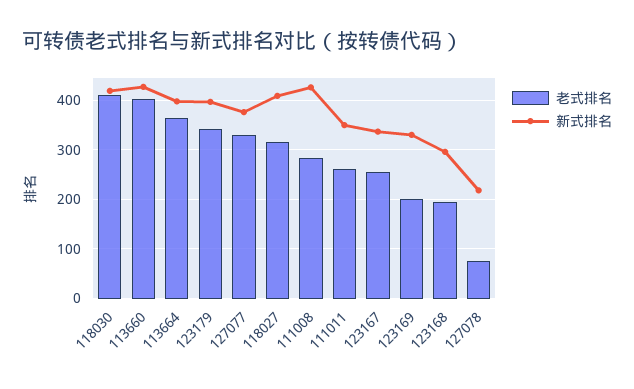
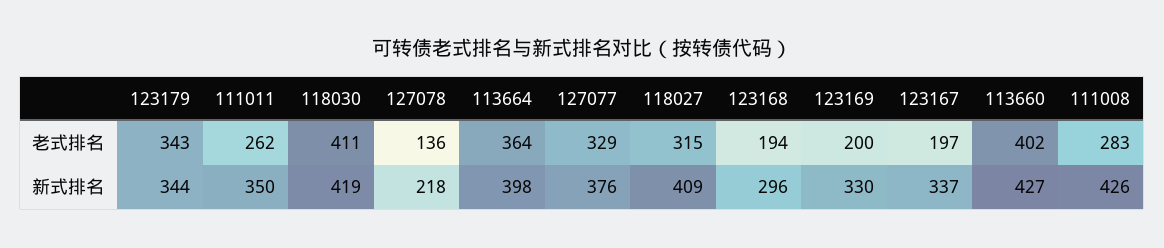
  {
    "老式排名": {
      "118030": 411,
      "113660": 402,
      "113664": 364,
      "123179": 343,
      "127077": 329,
      "118027": 315,
      "111008": 283,
      "111011": 262,
-     "123167": 260,
+     "123167": 197,
      "123169": 200,
      "123168": 194,
-     "127078": 80
+     "127078": 136
    },
    "新式排名": {
      "118030": 419,
      "113660": 427,
      "113664": 398,
-     "123179": 400,
+     "123179": 344,
      "127077": 376,
      "118027": 409,
      "111008": 426,
      "111011": 350,
      "123167": 337,
      "123169": 330,
      "123168": 296,
      "127078": 218
    }
  }

